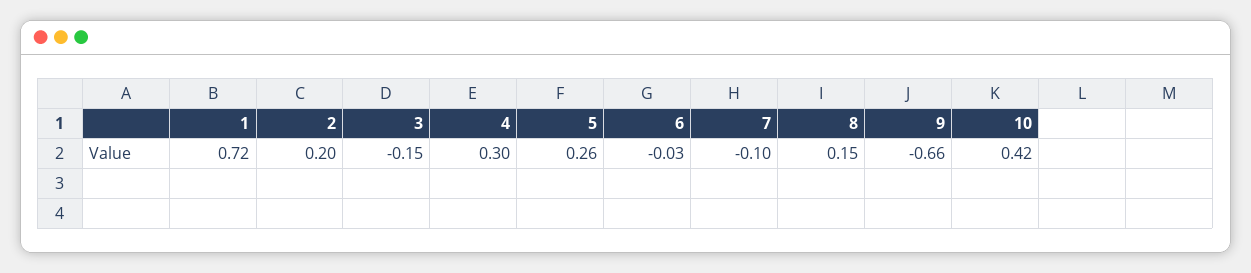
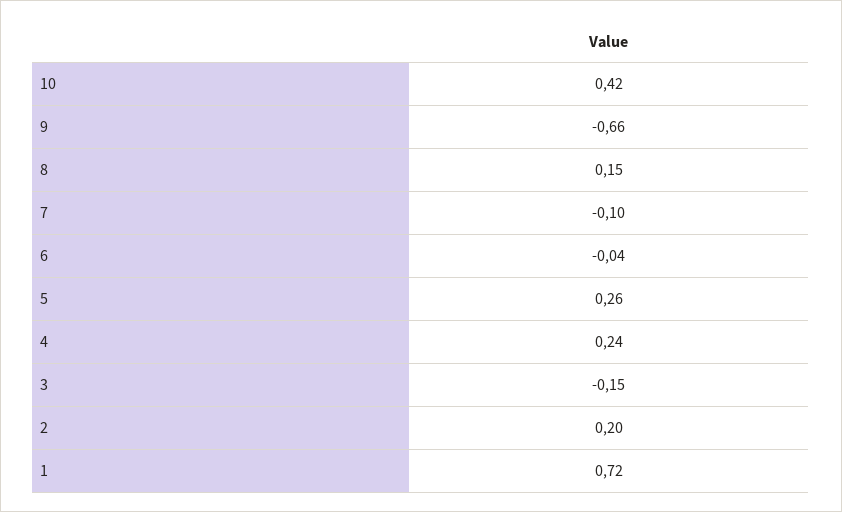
  {
    "1": 0.72,
    "2": 0.2,
    "3": -0.15,
-   "4": 0.3,
+   "4": 0.24,
    "5": 0.26,
-   "6": -0.03,
+   "6": -0.04,
    "7": -0.1,
    "8": 0.15,
    "9": -0.66,
    "10": 0.42
  }

